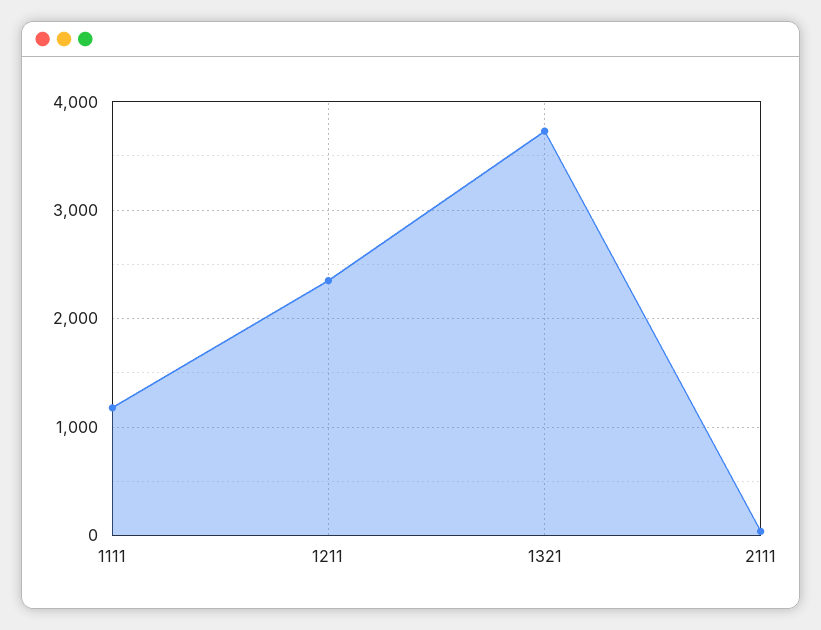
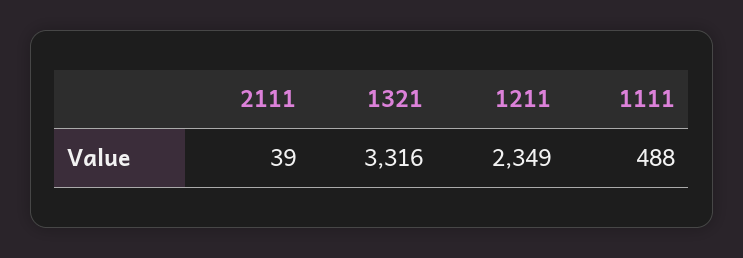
  {
-   "1111": 1200,
+   "1111": 488,
    "1211": 2349,
-   "1321": 3700,
+   "1321": 3316,
    "2111": 39
  }

